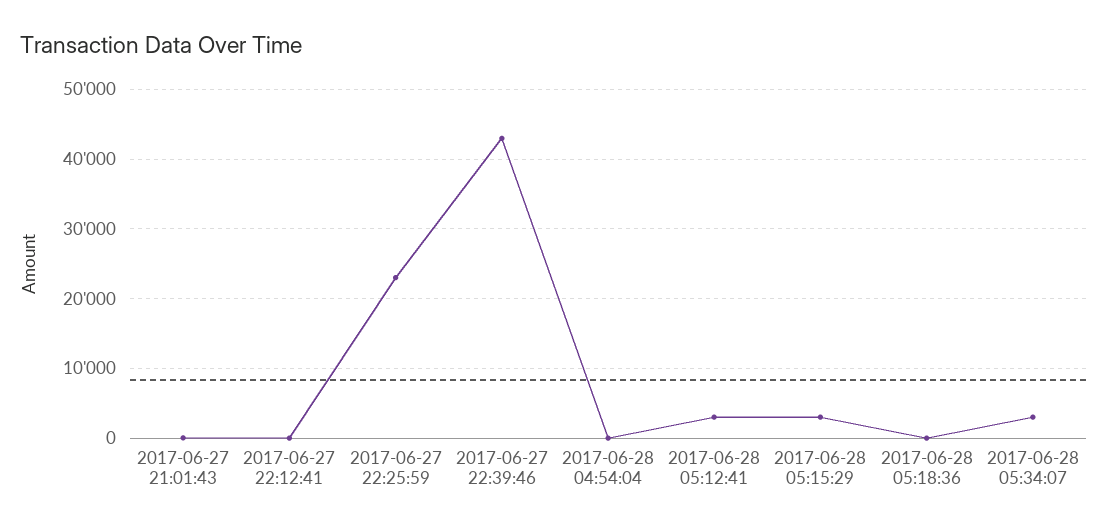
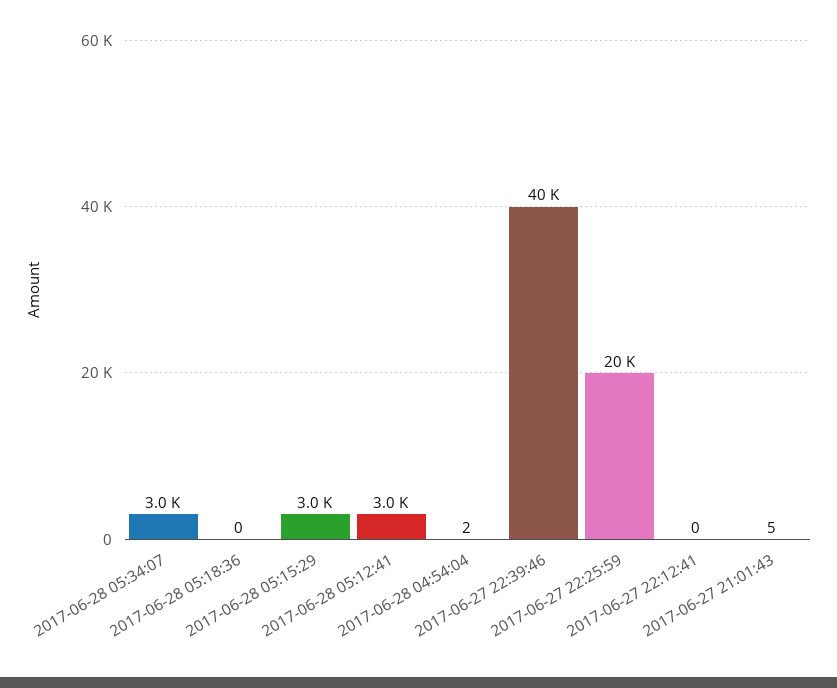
  {
    "2017-06-27 21:01:43": 5,
    "2017-06-27 22:12:41": 0,
-   "2017-06-27 22:25:59": 23000,
+   "2017-06-27 22:25:59": 20000,
-   "2017-06-27 22:39:46": 43000,
+   "2017-06-27 22:39:46": 40000,
    "2017-06-28 04:54:04": 2,
    "2017-06-28 05:12:41": 3000,
    "2017-06-28 05:15:29": 3000,
    "2017-06-28 05:18:36": 0,
    "2017-06-28 05:34:07": 3000
  }

